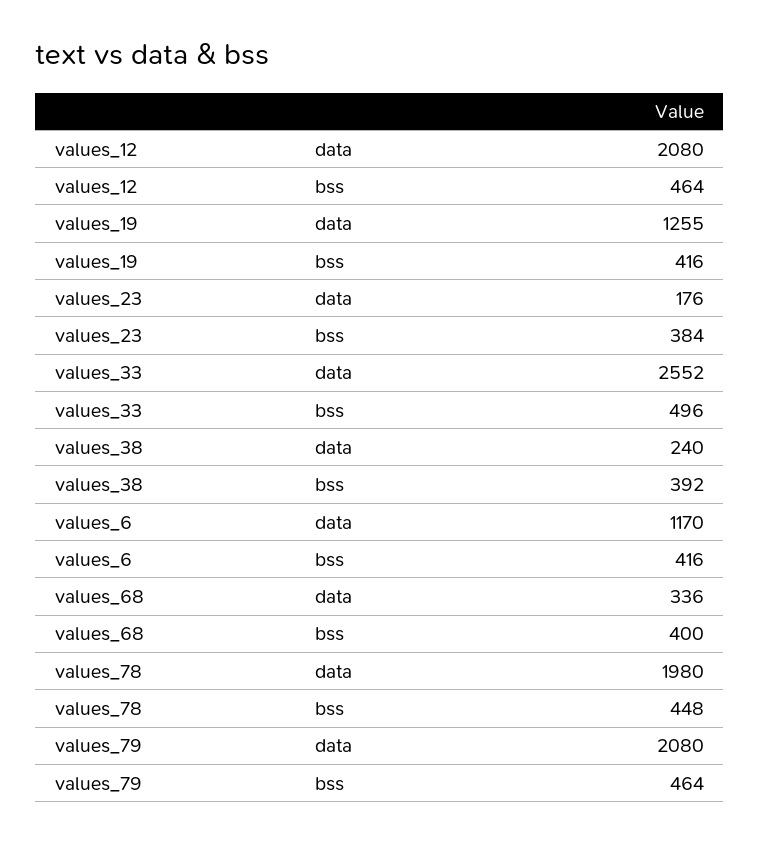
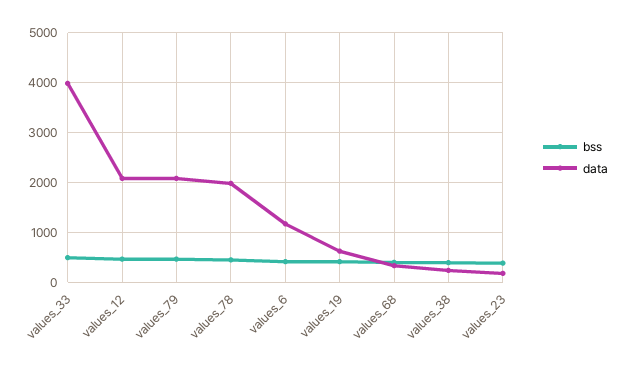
  {
    "data": {
      "values_12": 2080,
-     "values_19": 1255,
+     "values_19": 600,
      "values_23": 176,
-     "values_33": 2552,
+     "values_33": 4000,
      "values_38": 240,
      "values_6": 1170,
      "values_68": 336,
      "values_78": 1980,
      "values_79": 2080
    },
    "bss": {
      "values_12": 464,
      "values_19": 416,
      "values_23": 384,
      "values_33": 496,
      "values_38": 392,
      "values_6": 416,
      "values_68": 400,
      "values_78": 448,
      "values_79": 464
    }
  }

